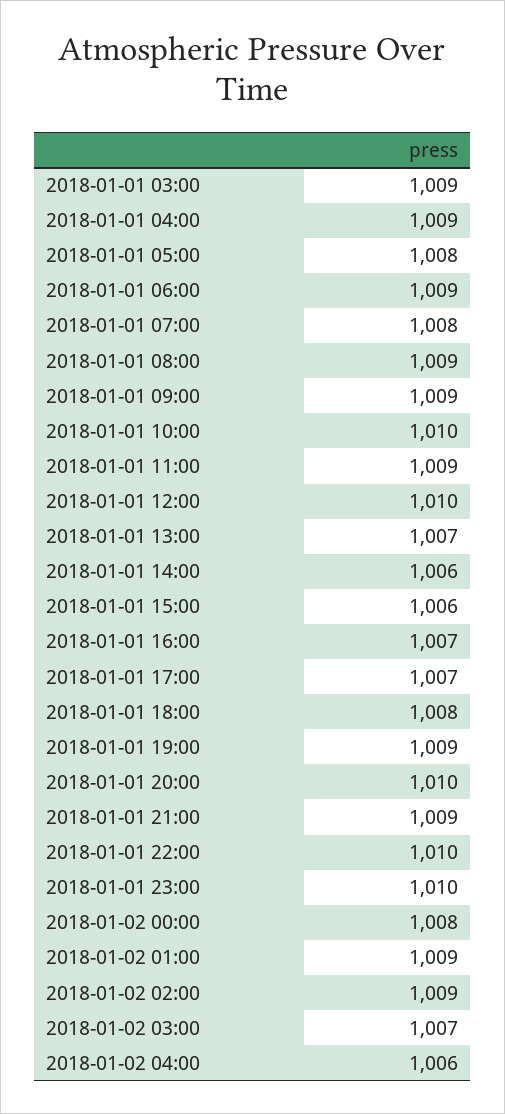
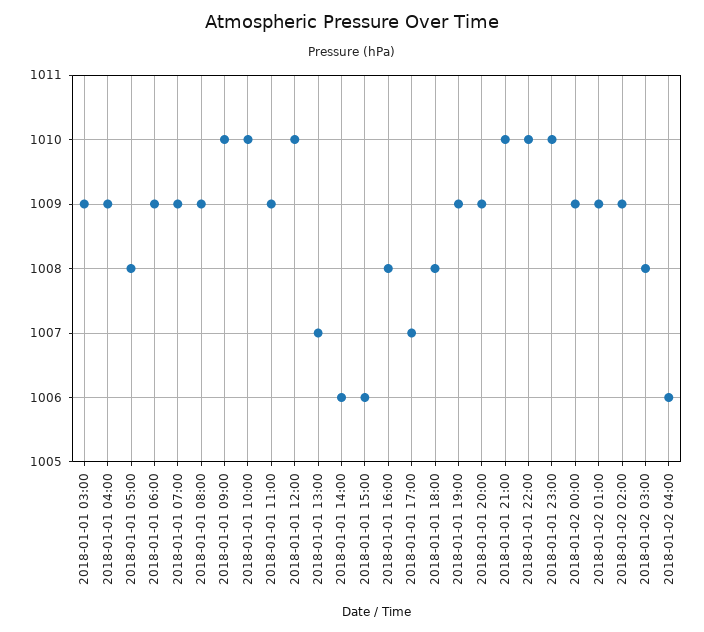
  {
    "2018-01-01 03:00": 1009,
    "2018-01-01 04:00": 1009,
    "2018-01-01 05:00": 1008,
    "2018-01-01 06:00": 1009,
-   "2018-01-01 07:00": 1008,
+   "2018-01-01 07:00": 1009,
    "2018-01-01 08:00": 1009,
-   "2018-01-01 09:00": 1009,
+   "2018-01-01 09:00": 1010,
    "2018-01-01 10:00": 1010,
    "2018-01-01 11:00": 1009,
    "2018-01-01 12:00": 1010,
    "2018-01-01 13:00": 1007,
    "2018-01-01 14:00": 1006,
    "2018-01-01 15:00": 1006,
-   "2018-01-01 16:00": 1007,
+   "2018-01-01 16:00": 1008,
    "2018-01-01 17:00": 1007,
    "2018-01-01 18:00": 1008,
    "2018-01-01 19:00": 1009,
-   "2018-01-01 20:00": 1010,
+   "2018-01-01 20:00": 1009,
-   "2018-01-01 21:00": 1009,
+   "2018-01-01 21:00": 1010,
    "2018-01-01 22:00": 1010,
    "2018-01-01 23:00": 1010,
-   "2018-01-02 00:00": 1008,
+   "2018-01-02 00:00": 1009,
    "2018-01-02 01:00": 1009,
    "2018-01-02 02:00": 1009,
-   "2018-01-02 03:00": 1007,
+   "2018-01-02 03:00": 1008,
    "2018-01-02 04:00": 1006
  }

